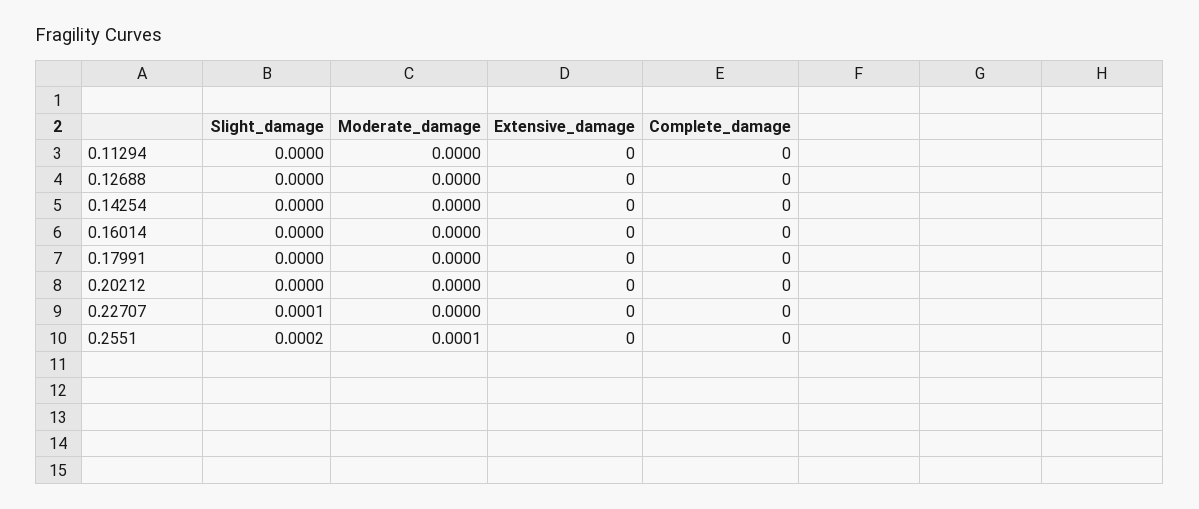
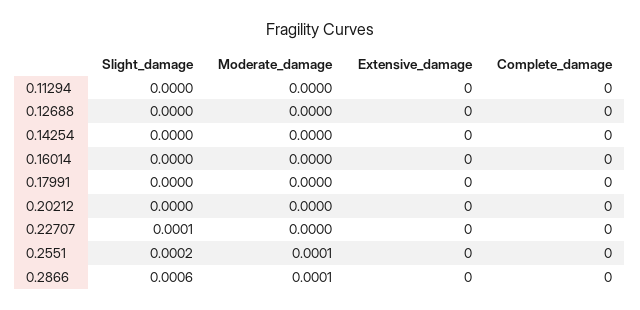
  {
    "Slight_damage": {
      "0.11294": 0,
      "0.12688": 0,
      "0.14254": 0,
      "0.16014": 0,
      "0.17991": 0,
      "0.20212": 0,
      "0.22707": 0.0001,
-     "0.2551": 0.0002
+     "0.2551": 0.0002,
+     "0.2866": 0.0006
    },
    "Moderate_damage": {
      "0.11294": 0,
      "0.12688": 0,
      "0.14254": 0,
      "0.16014": 0,
      "0.17991": 0,
      "0.20212": 0,
      "0.22707": 0,
-     "0.2551": 0.0001
+     "0.2551": 0.0001,
+     "0.2866": 0.0001
    },
    "Extensive_damage": {
      "0.11294": 0,
      "0.12688": 0,
      "0.14254": 0,
      "0.16014": 0,
      "0.17991": 0,
      "0.20212": 0,
      "0.22707": 0,
-     "0.2551": 0
+     "0.2551": 0,
+     "0.2866": 0
    },
    "Complete_damage": {
      "0.11294": 0,
      "0.12688": 0,
      "0.14254": 0,
      "0.16014": 0,
      "0.17991": 0,
      "0.20212": 0,
      "0.22707": 0,
-     "0.2551": 0
+     "0.2551": 0,
+     "0.2866": 0
    }
  }

